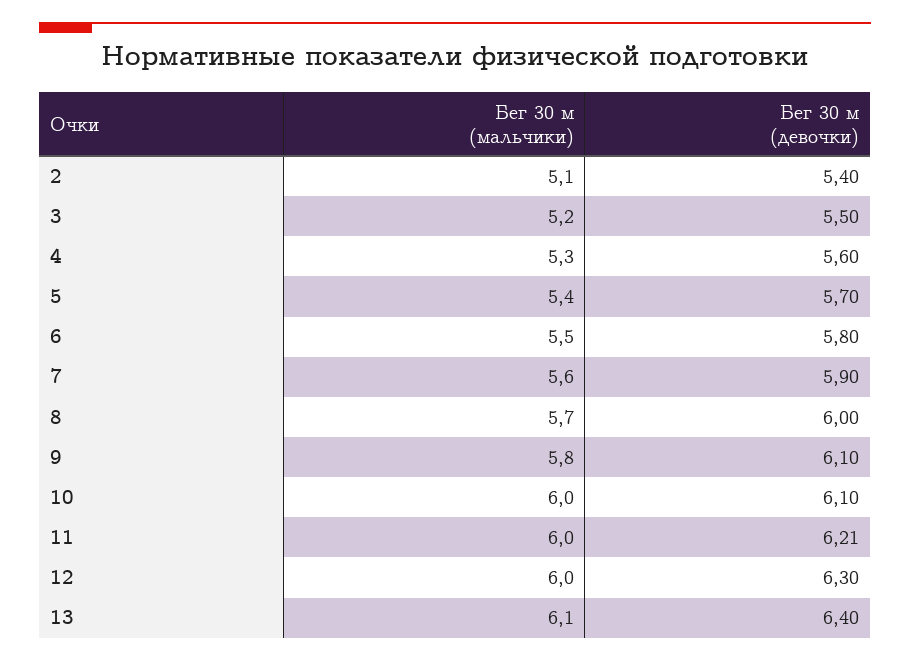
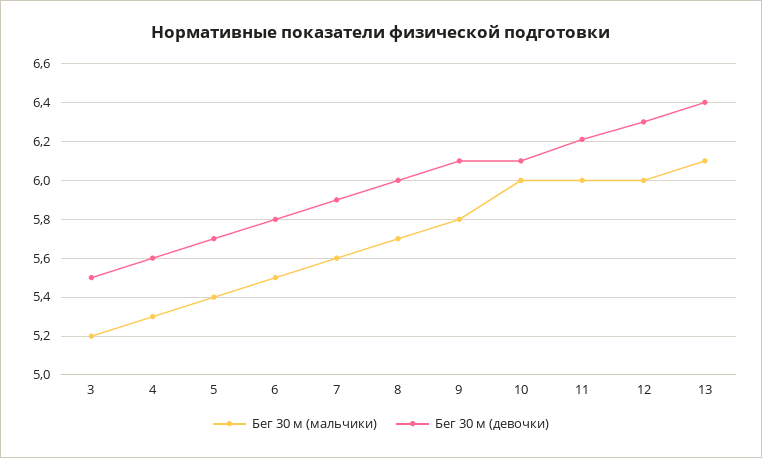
  {
    "Бег 30 м (мальчики)": {
-     "2": 5.1,
      "3": 5.2,
      "4": 5.3,
      "5": 5.4,
      "6": 5.5,
      "7": 5.6,
      "8": 5.7,
      "9": 5.8,
      "10": 6,
      "11": 6,
      "12": 6,
      "13": 6.1
    },
    "Бег 30 м (девочки)": {
-     "2": 5.4,
      "3": 5.5,
      "4": 5.6,
      "5": 5.7,
      "6": 5.8,
      "7": 5.9,
      "8": 6,
      "9": 6.1,
      "10": 6.1,
      "11": 6.21,
      "12": 6.3,
      "13": 6.4
    }
  }

